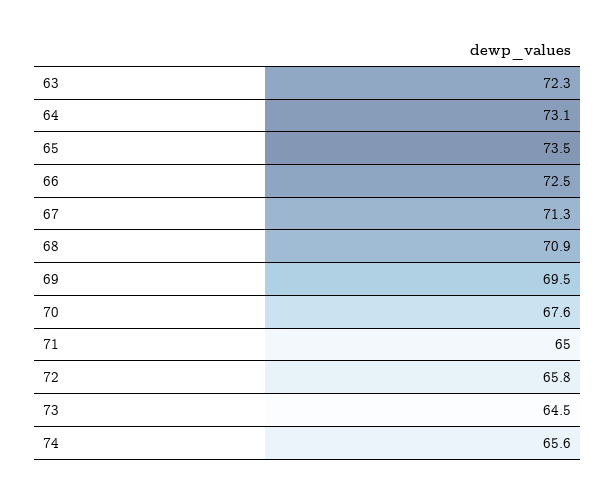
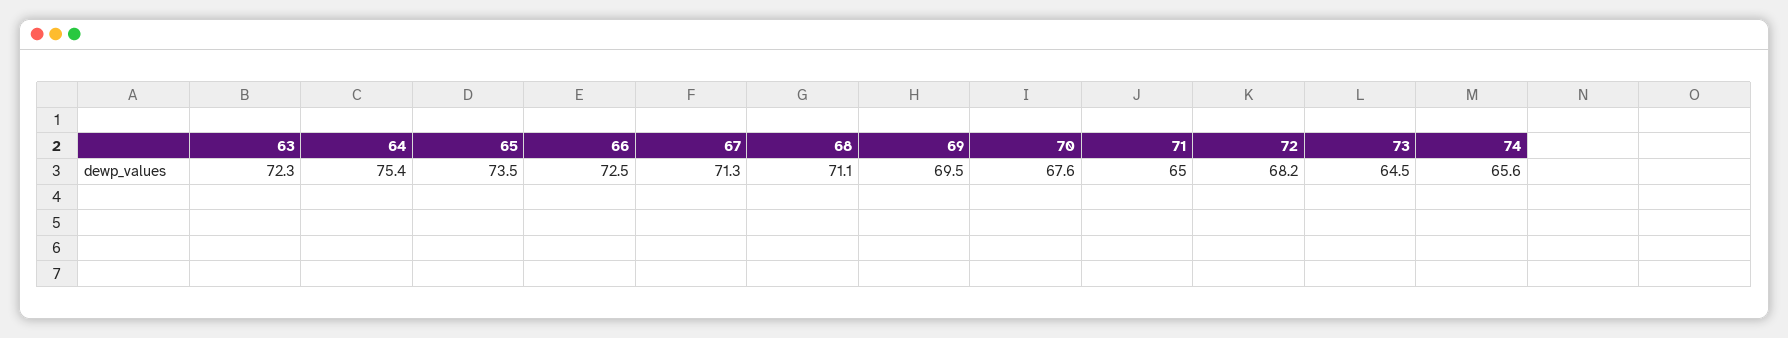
  {
    "63": 72.3,
-   "64": 73.1,
+   "64": 75.4,
    "65": 73.5,
    "66": 72.5,
    "67": 71.3,
-   "68": 70.9,
+   "68": 71.1,
    "69": 69.5,
    "70": 67.6,
    "71": 65,
-   "72": 65.8,
+   "72": 68.2,
    "73": 64.5,
    "74": 65.6
  }

